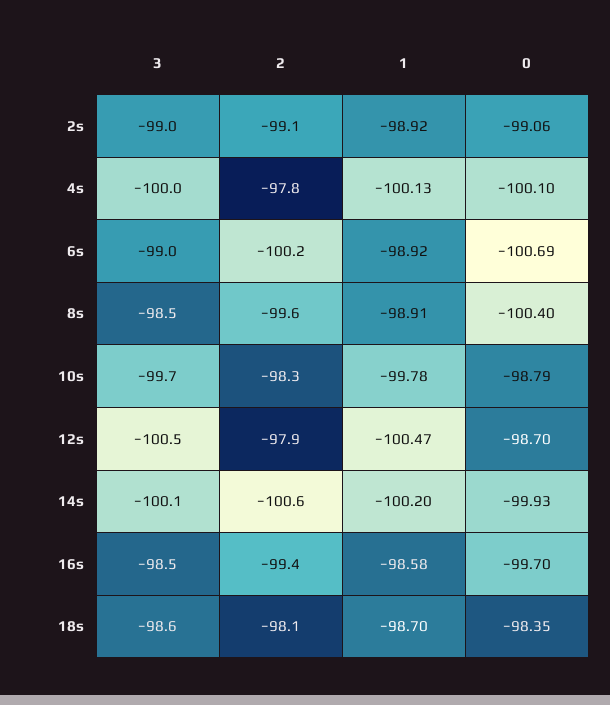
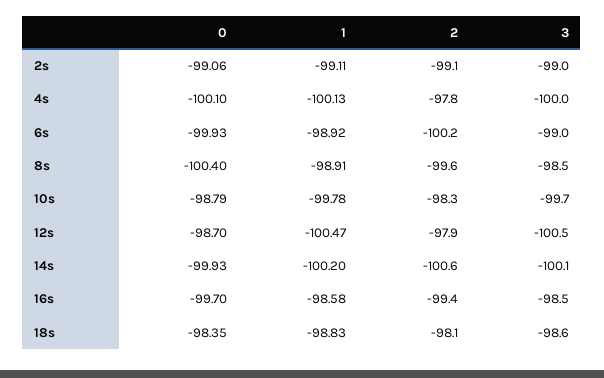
  {
    "3": {
      "2s": -99,
      "4s": -100,
      "6s": -99,
      "8s": -98.5,
      "10s": -99.7,
      "12s": -100.5,
      "14s": -100.1,
      "16s": -98.5,
      "18s": -98.6
    },
    "2": {
      "2s": -99.1,
      "4s": -97.8,
      "6s": -100.2,
      "8s": -99.6,
      "10s": -98.3,
      "12s": -97.9,
      "14s": -100.6,
      "16s": -99.4,
      "18s": -98.1
    },
    "1": {
-     "2s": -98.92,
+     "2s": -99.11,
      "4s": -100.13,
      "6s": -98.92,
      "8s": -98.91,
      "10s": -99.78,
      "12s": -100.47,
      "14s": -100.2,
      "16s": -98.58,
-     "18s": -98.7
+     "18s": -98.83
    },
    "0": {
      "2s": -99.06,
      "4s": -100.1,
-     "6s": -100.69,
+     "6s": -99.93,
      "8s": -100.4,
      "10s": -98.79,
      "12s": -98.7,
      "14s": -99.93,
      "16s": -99.7,
      "18s": -98.35
    }
  }

